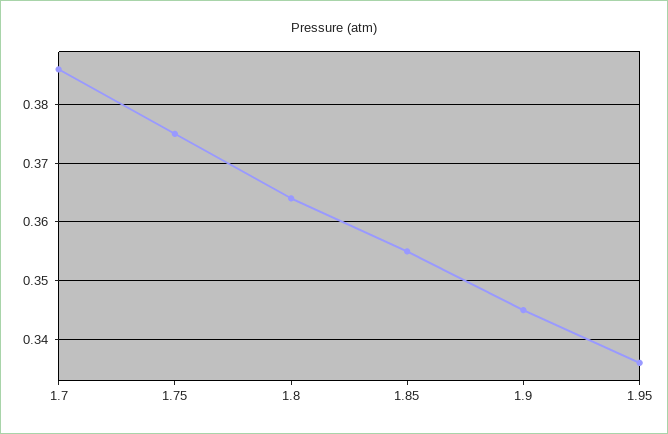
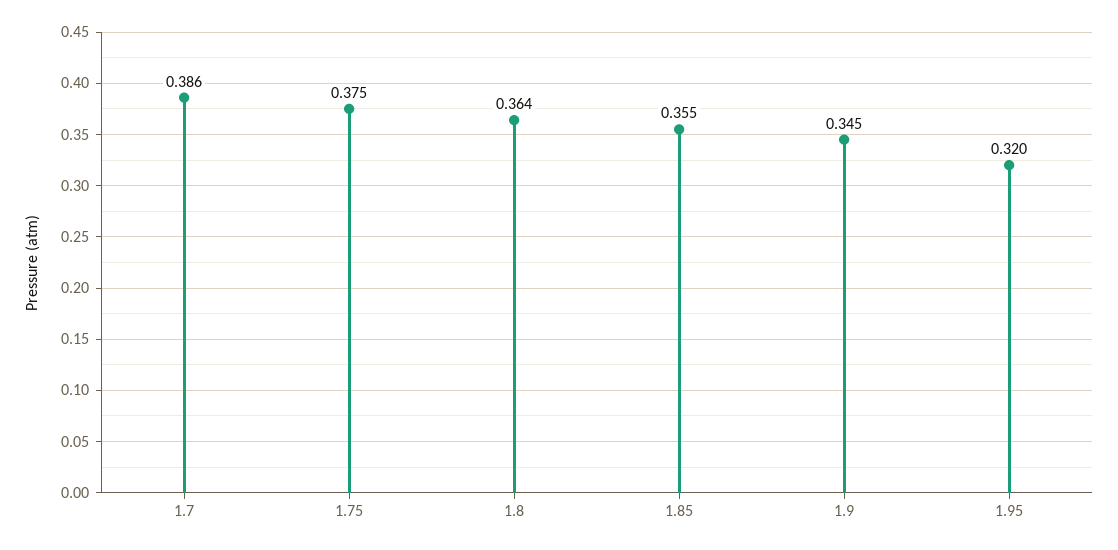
  {
    "1.7": 0.386,
    "1.75": 0.375,
    "1.8": 0.364,
    "1.85": 0.355,
    "1.9": 0.345,
-   "1.95": 0.335
+   "1.95": 0.32
  }

